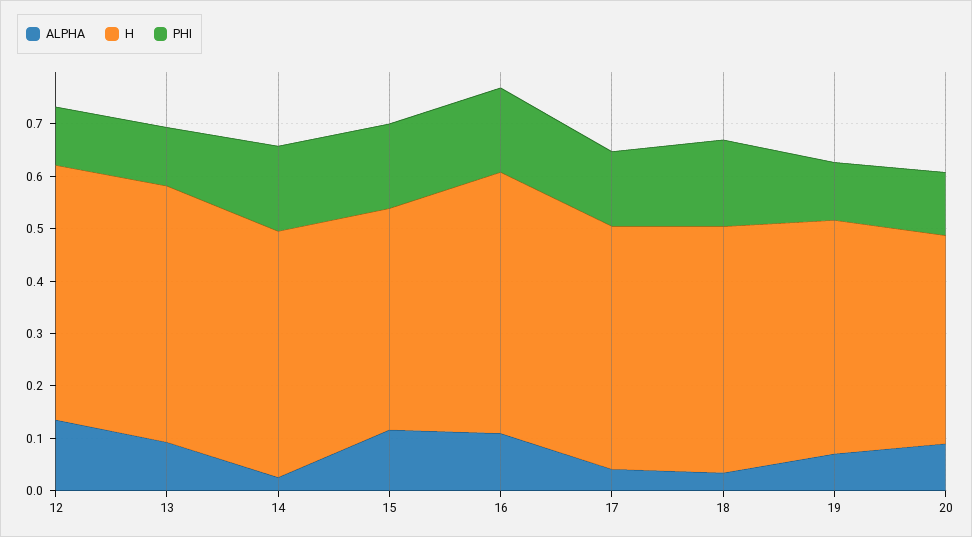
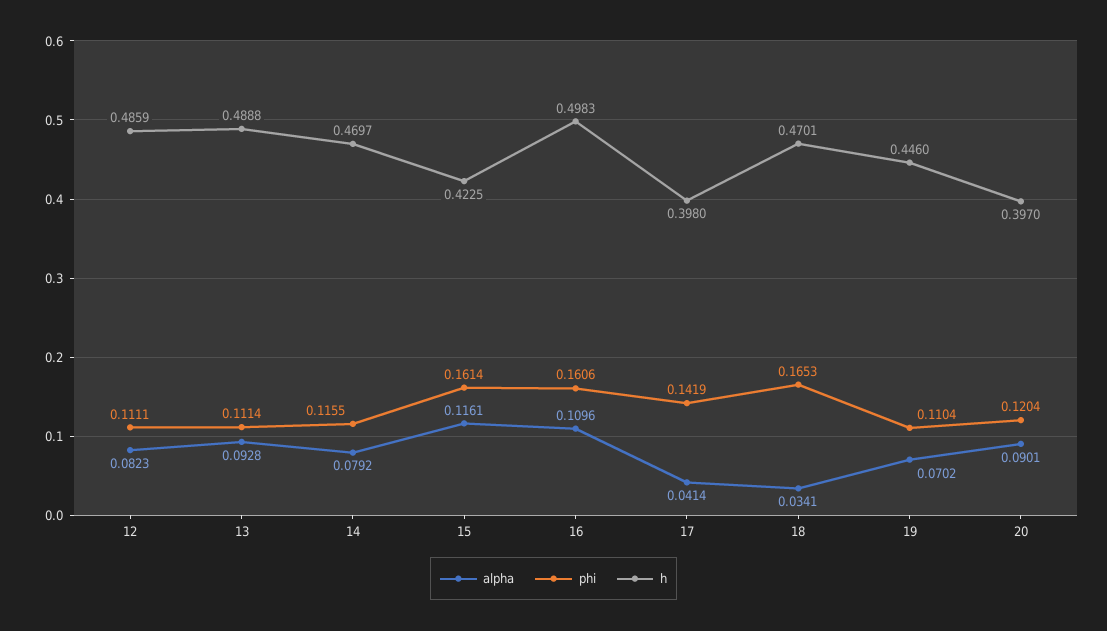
  {
    "ALPHA": {
-     "12": 0.14,
+     "12": 0.0823,
      "13": 0.0928,
-     "14": 0.02,
+     "14": 0.0792,
      "15": 0.1161,
      "16": 0.1096,
      "17": 0.0414,
      "18": 0.0341,
      "19": 0.0702,
      "20": 0.0901
    },
    "H": {
      "12": 0.4859,
      "13": 0.4888,
      "14": 0.4697,
      "15": 0.4225,
      "16": 0.4983,
-     "17": 0.46,
+     "17": 0.398,
      "18": 0.4701,
      "19": 0.446,
      "20": 0.397
    },
    "PHI": {
      "12": 0.1111,
      "13": 0.1114,
-     "14": 0.16,
+     "14": 0.1155,
      "15": 0.1614,
      "16": 0.1606,
      "17": 0.1419,
      "18": 0.1653,
      "19": 0.1104,
      "20": 0.1204
    }
  }

